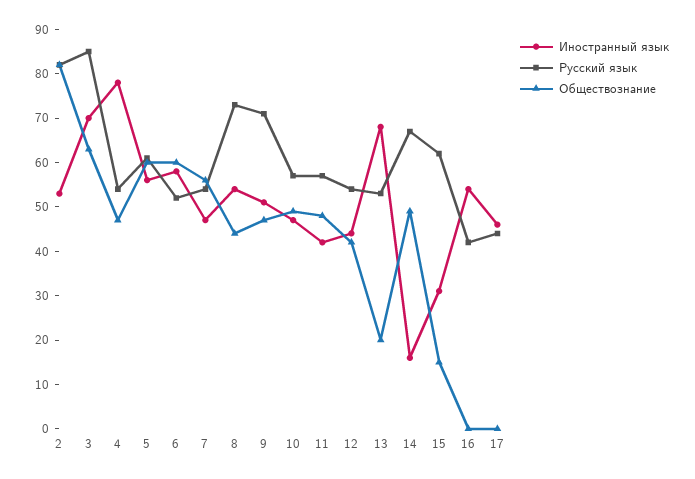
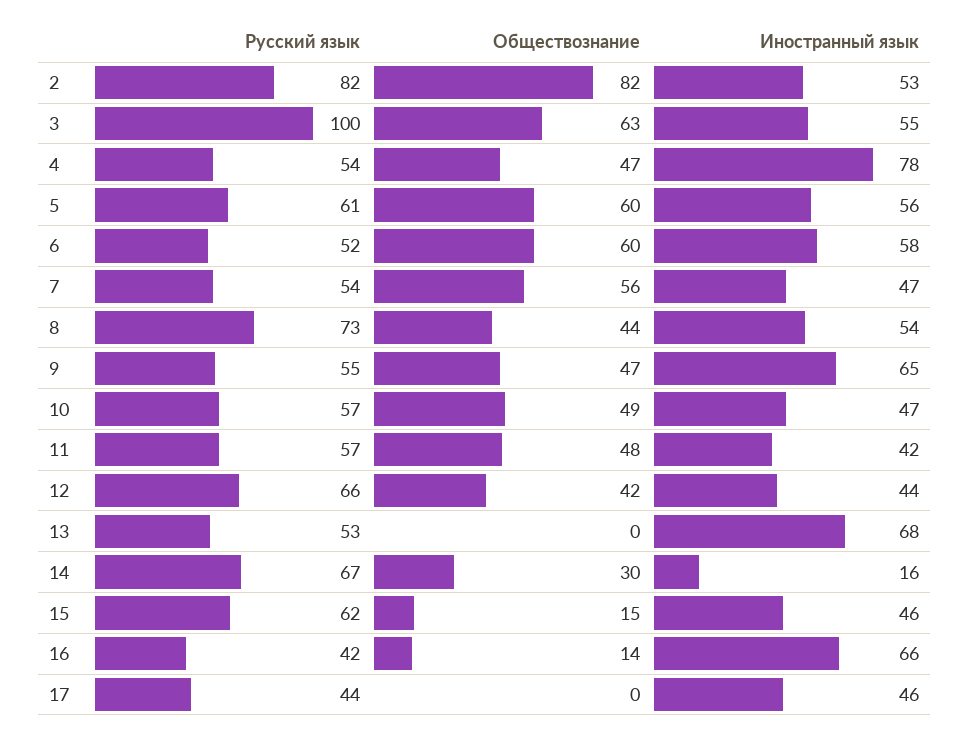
  {
    "Иностранный язык": {
      "2": 53,
-     "3": 70,
+     "3": 55,
      "4": 78,
      "5": 56,
      "6": 58,
      "7": 47,
      "8": 54,
-     "9": 50,
+     "9": 65,
      "10": 47,
      "11": 42,
      "12": 44,
      "13": 68,
      "14": 16,
-     "15": 30,
+     "15": 46,
-     "16": 55,
+     "16": 66,
      "17": 46
    },
    "Русский язык": {
      "2": 82,
-     "3": 85,
+     "3": 100,
      "4": 54,
      "5": 61,
      "6": 52,
      "7": 54,
      "8": 73,
-     "9": 70,
+     "9": 55,
      "10": 57,
      "11": 57,
-     "12": 55,
+     "12": 66,
      "13": 53,
      "14": 67,
      "15": 62,
      "16": 42,
      "17": 44
    },
    "Обществознание": {
      "2": 82,
      "3": 63,
      "4": 47,
      "5": 60,
      "6": 60,
      "7": 56,
      "8": 44,
      "9": 47,
      "10": 49,
      "11": 48,
      "12": 42,
-     "13": 20,
+     "13": 0,
-     "14": 50,
+     "14": 30,
      "15": 15,
-     "16": 0,
+     "16": 14,
      "17": 0
    }
  }

